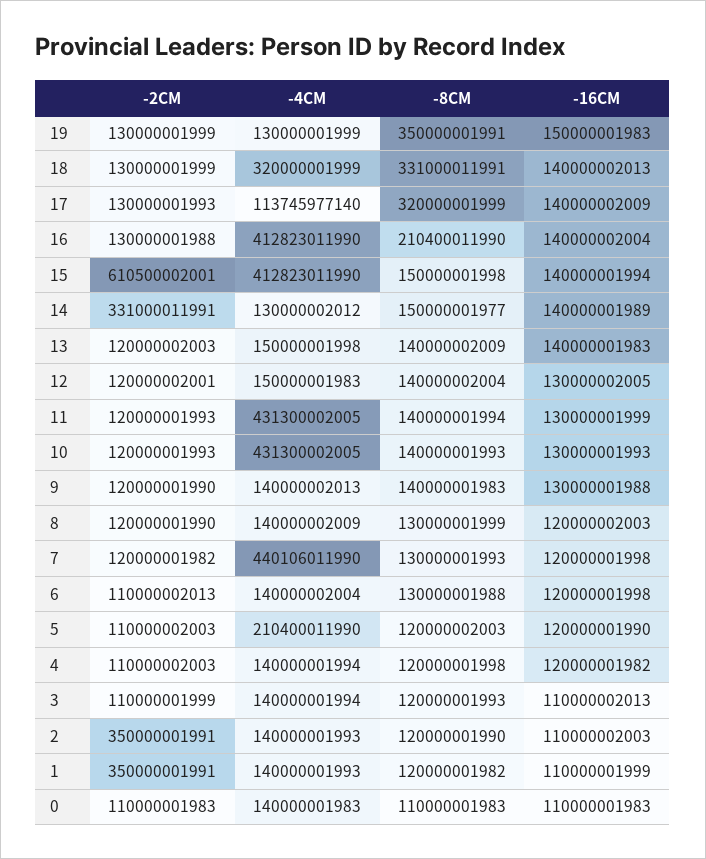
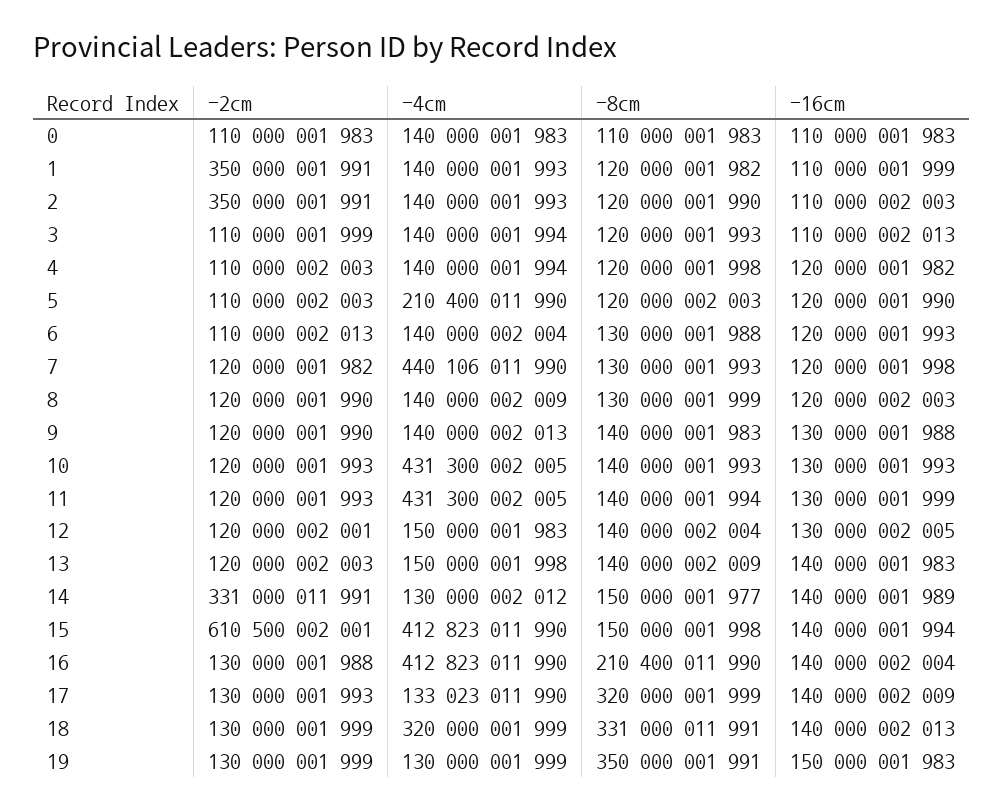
  {
    "-2CM": {
      "19": 130000001999,
      "18": 130000001999,
      "17": 130000001993,
      "16": 130000001988,
      "15": 610500002001,
      "14": 331000011991,
      "13": 120000002003,
      "12": 120000002001,
      "11": 120000001993,
      "10": 120000001993,
      "9": 120000001990,
      "8": 120000001990,
      "7": 120000001982,
      "6": 110000002013,
      "5": 110000002003,
      "4": 110000002003,
      "3": 110000001999,
      "2": 350000001991,
      "1": 350000001991,
      "0": 110000001983
    },
    "-4CM": {
      "19": 130000001999,
      "18": 320000001999,
-     "17": 113745977140,
+     "17": 133023011990,
      "16": 412823011990,
      "15": 412823011990,
      "14": 130000002012,
      "13": 150000001998,
      "12": 150000001983,
      "11": 431300002005,
      "10": 431300002005,
      "9": 140000002013,
      "8": 140000002009,
      "7": 440106011990,
      "6": 140000002004,
      "5": 210400011990,
      "4": 140000001994,
      "3": 140000001994,
      "2": 140000001993,
      "1": 140000001993,
      "0": 140000001983
    },
    "-8CM": {
      "19": 350000001991,
      "18": 331000011991,
      "17": 320000001999,
      "16": 210400011990,
      "15": 150000001998,
      "14": 150000001977,
      "13": 140000002009,
      "12": 140000002004,
      "11": 140000001994,
      "10": 140000001993,
      "9": 140000001983,
      "8": 130000001999,
      "7": 130000001993,
      "6": 130000001988,
      "5": 120000002003,
      "4": 120000001998,
      "3": 120000001993,
      "2": 120000001990,
      "1": 120000001982,
      "0": 110000001983
    },
    "-16CM": {
      "19": 150000001983,
      "18": 140000002013,
      "17": 140000002009,
      "16": 140000002004,
      "15": 140000001994,
      "14": 140000001989,
      "13": 140000001983,
      "12": 130000002005,
      "11": 130000001999,
      "10": 130000001993,
      "9": 130000001988,
      "8": 120000002003,
      "7": 120000001998,
-     "6": 120000001998,
+     "6": 120000001993,
      "5": 120000001990,
      "4": 120000001982,
      "3": 110000002013,
      "2": 110000002003,
      "1": 110000001999,
      "0": 110000001983
    }
  }

